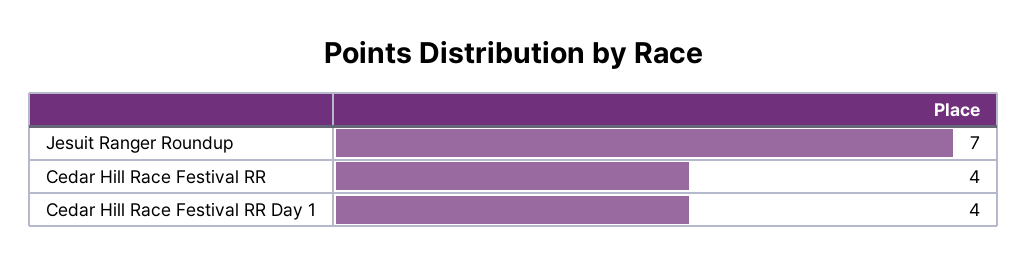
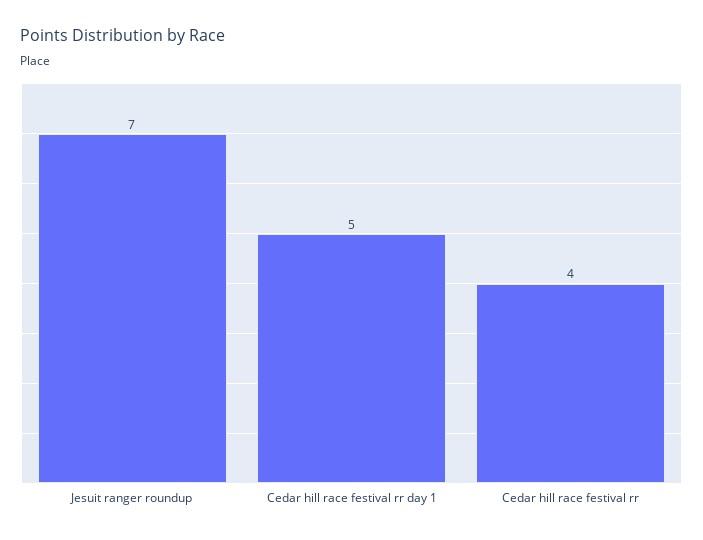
  {
    "Jesuit Ranger Roundup": 7,
    "Cedar Hill Race Festival RR": 4,
-   "Cedar Hill Race Festival RR Day 1": 4
+   "Cedar Hill Race Festival RR Day 1": 5
  }

